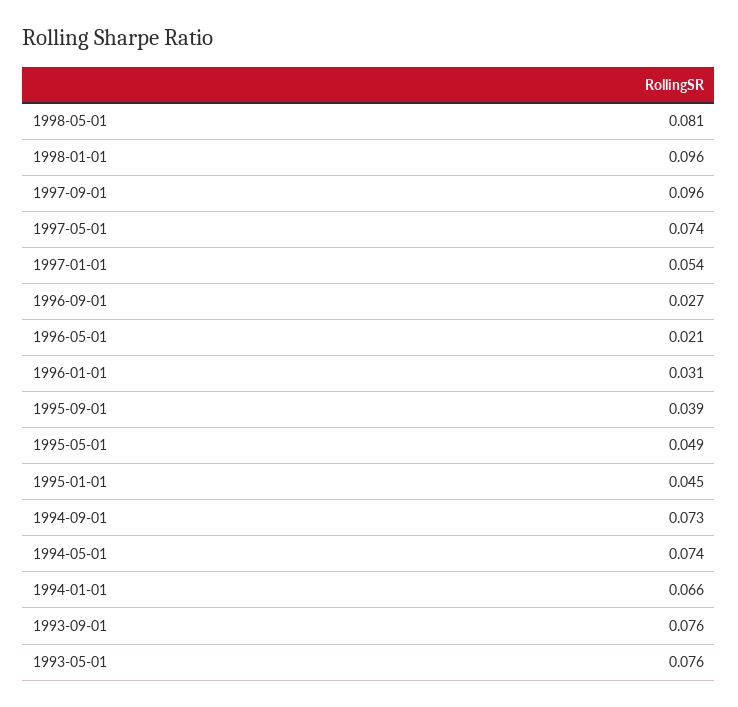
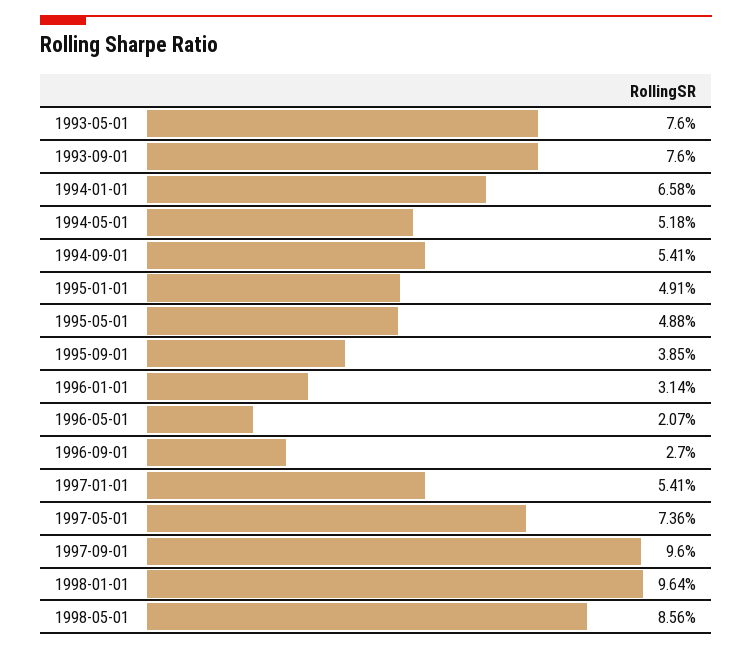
  {
-   "1998-05-01": 0.081,
+   "1998-05-01": 0.0856,
    "1998-01-01": 0.0964,
    "1997-09-01": 0.096,
    "1997-05-01": 0.0736,
    "1997-01-01": 0.0541,
    "1996-09-01": 0.027,
    "1996-05-01": 0.0207,
    "1996-01-01": 0.0314,
    "1995-09-01": 0.0385,
    "1995-05-01": 0.0488,
-   "1995-01-01": 0.045,
+   "1995-01-01": 0.0491,
-   "1994-09-01": 0.073,
+   "1994-09-01": 0.0541,
-   "1994-05-01": 0.074,
+   "1994-05-01": 0.0518,
    "1994-01-01": 0.0658,
    "1993-09-01": 0.076,
    "1993-05-01": 0.076
  }

